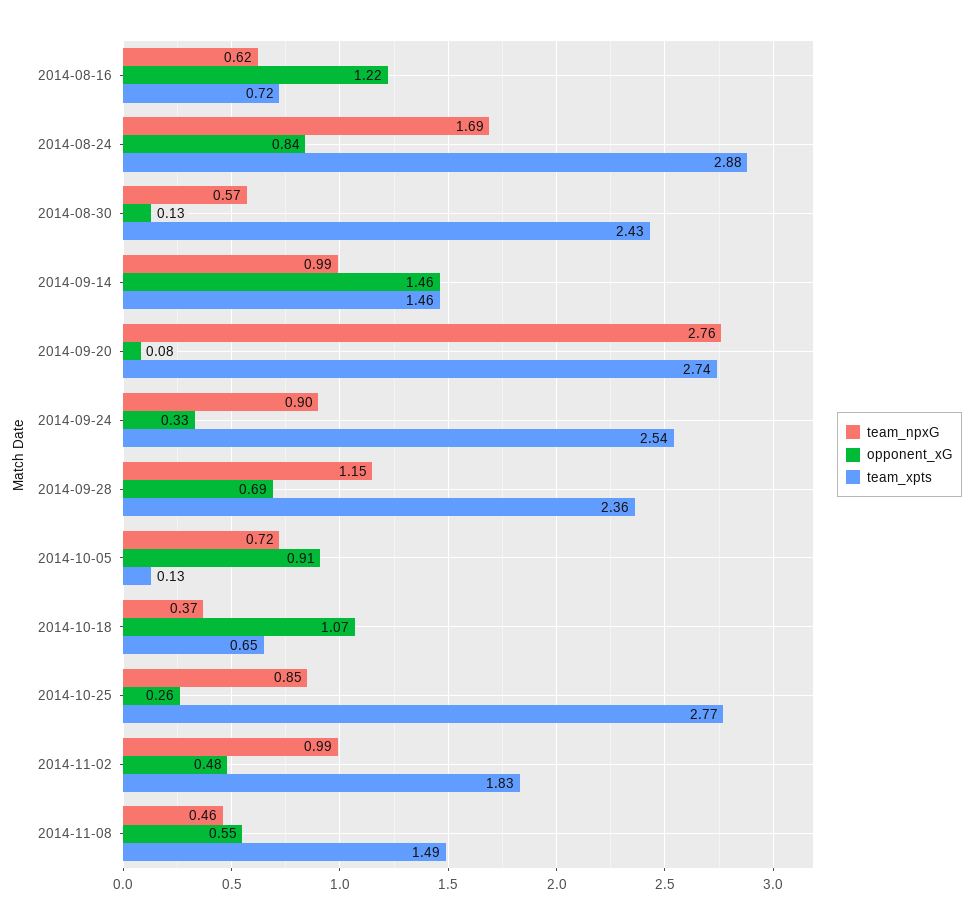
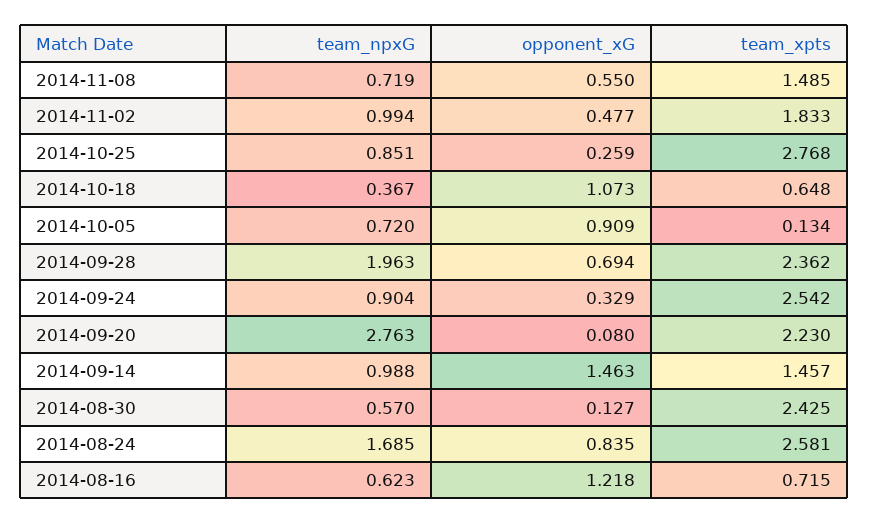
  {
    "team_npxG": {
      "2014-08-16": 0.623,
      "2014-08-24": 1.685,
      "2014-08-30": 0.57,
      "2014-09-14": 0.988,
      "2014-09-20": 2.763,
      "2014-09-24": 0.904,
-     "2014-09-28": 1.15,
+     "2014-09-28": 1.963,
      "2014-10-05": 0.72,
      "2014-10-18": 0.367,
      "2014-10-25": 0.851,
      "2014-11-02": 0.994,
-     "2014-11-08": 0.46
+     "2014-11-08": 0.719
    },
    "opponent_xG": {
      "2014-08-16": 1.218,
      "2014-08-24": 0.835,
      "2014-08-30": 0.127,
      "2014-09-14": 1.463,
      "2014-09-20": 0.08,
      "2014-09-24": 0.329,
      "2014-09-28": 0.694,
      "2014-10-05": 0.909,
      "2014-10-18": 1.073,
      "2014-10-25": 0.259,
      "2014-11-02": 0.477,
      "2014-11-08": 0.55
    },
    "team_xpts": {
      "2014-08-16": 0.715,
-     "2014-08-24": 2.88,
+     "2014-08-24": 2.581,
      "2014-08-30": 2.425,
      "2014-09-14": 1.457,
-     "2014-09-20": 2.74,
+     "2014-09-20": 2.23,
      "2014-09-24": 2.542,
      "2014-09-28": 2.362,
      "2014-10-05": 0.134,
      "2014-10-18": 0.648,
      "2014-10-25": 2.768,
      "2014-11-02": 1.833,
      "2014-11-08": 1.485
    }
  }

